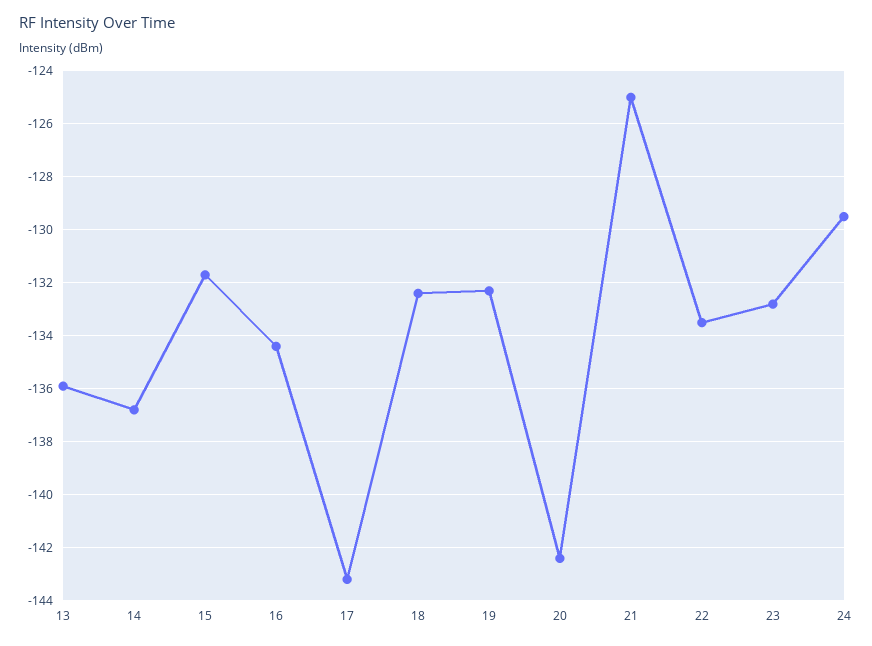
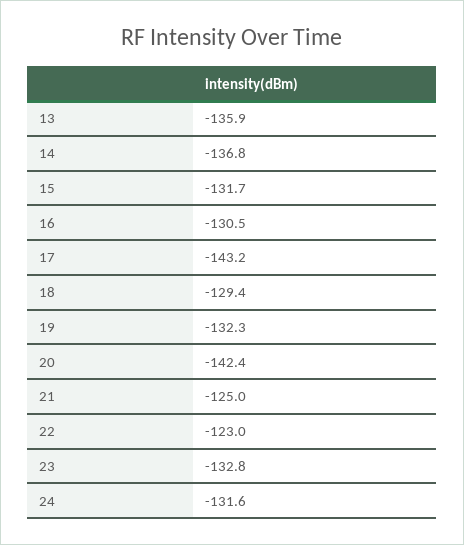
  {
    "13": -135.9,
    "14": -136.8,
    "15": -131.7,
-   "16": -134.5,
+   "16": -130.5,
    "17": -143.2,
-   "18": -132.5,
+   "18": -129.4,
    "19": -132.3,
    "20": -142.4,
    "21": -125,
-   "22": -133.5,
+   "22": -123,
    "23": -132.8,
-   "24": -129.5
+   "24": -131.6
  }

